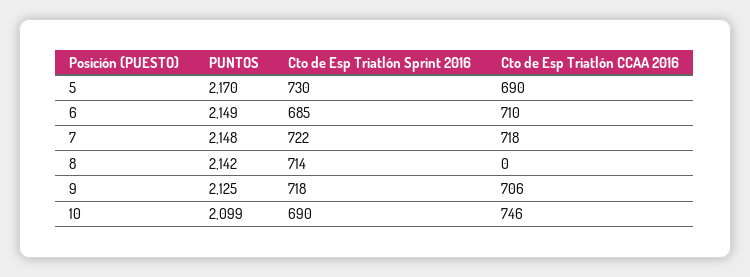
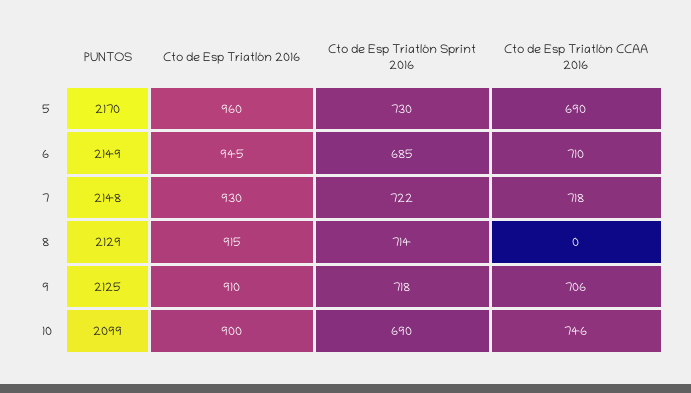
  {
    "PUNTOS": {
      "5": 2170,
      "6": 2149,
      "7": 2148,
-     "8": 2142,
+     "8": 2129,
      "9": 2125,
      "10": 2099
    },
    "Cto de Esp Triatlón Sprint 2016": {
      "5": 730,
      "6": 685,
      "7": 722,
      "8": 714,
      "9": 718,
      "10": 690
    },
    "Cto de Esp Triatlón CCAA 2016": {
      "5": 690,
      "6": 710,
      "7": 718,
      "8": 0,
      "9": 706,
      "10": 746
-   }
+   },
+   "Cto de Esp Triatlón 2016": {
+     "5": 960,
+     "6": 945,
+     "7": 930,
+     "8": 915,
+     "9": 910,
+     "10": 900
+   }
  }

